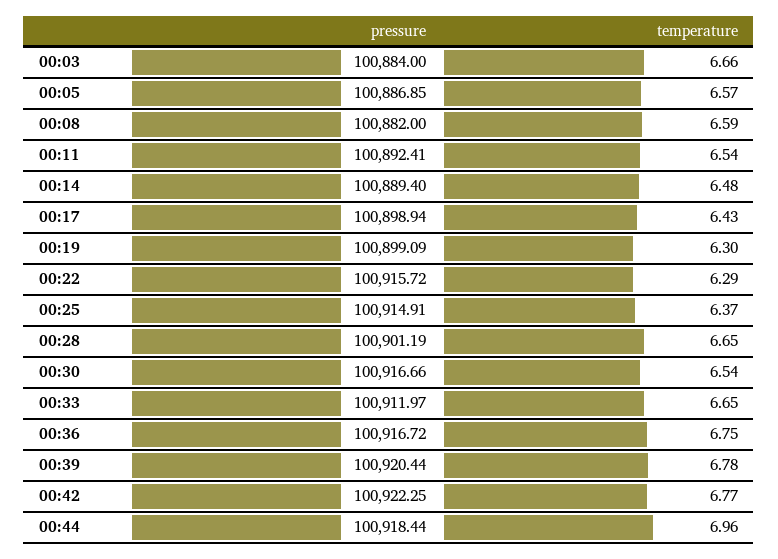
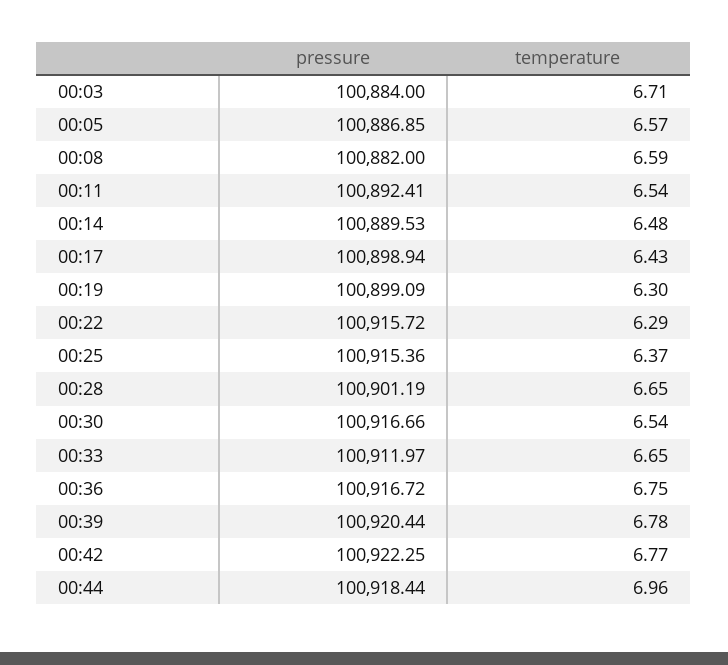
  {
    "pressure": {
      "00:03": 100884,
      "00:05": 100886.85,
      "00:08": 100882,
      "00:11": 100892.41,
-     "00:14": 100889.4,
+     "00:14": 100889.53,
      "00:17": 100898.94,
      "00:19": 100899.09,
      "00:22": 100915.72,
-     "00:25": 100914.91,
+     "00:25": 100915.36,
      "00:28": 100901.19,
      "00:30": 100916.66,
      "00:33": 100911.97,
      "00:36": 100916.72,
      "00:39": 100920.44,
      "00:42": 100922.25,
      "00:44": 100918.44
    },
    "temperature": {
-     "00:03": 6.66,
+     "00:03": 6.71,
      "00:05": 6.57,
      "00:08": 6.59,
      "00:11": 6.54,
      "00:14": 6.48,
      "00:17": 6.43,
      "00:19": 6.3,
      "00:22": 6.29,
      "00:25": 6.37,
      "00:28": 6.65,
      "00:30": 6.54,
      "00:33": 6.65,
      "00:36": 6.75,
      "00:39": 6.78,
      "00:42": 6.77,
      "00:44": 6.96
    }
  }

